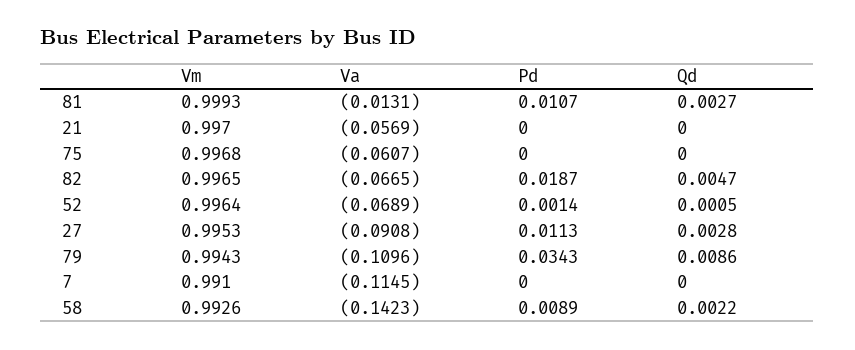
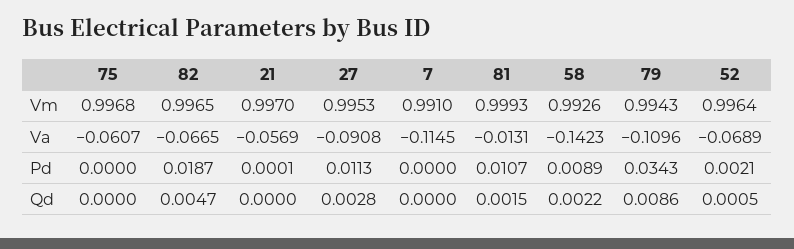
  {
    "Vm": {
      "81": 0.9993,
      "21": 0.997,
      "75": 0.9968,
      "82": 0.9965,
      "52": 0.9964,
      "27": 0.9953,
      "79": 0.9943,
      "7": 0.991,
      "58": 0.9926
    },
    "Va": {
      "81": -0.0131,
      "21": -0.0569,
      "75": -0.0607,
      "82": -0.0665,
      "52": -0.0689,
      "27": -0.0908,
      "79": -0.1096,
      "7": -0.1145,
      "58": -0.1423
    },
    "Pd": {
      "81": 0.0107,
-     "21": 0,
+     "21": 0.0001,
      "75": 0,
      "82": 0.0187,
-     "52": 0.0014,
+     "52": 0.0021,
      "27": 0.0113,
      "79": 0.0343,
      "7": 0,
      "58": 0.0089
    },
    "Qd": {
-     "81": 0.0027,
+     "81": 0.0015,
      "21": 0,
      "75": 0,
      "82": 0.0047,
      "52": 0.0005,
      "27": 0.0028,
      "79": 0.0086,
      "7": 0,
      "58": 0.0022
    }
  }

